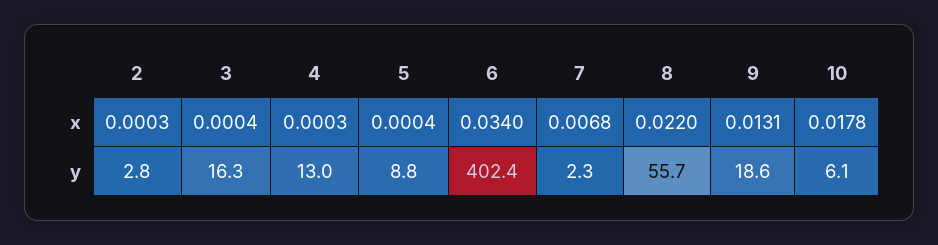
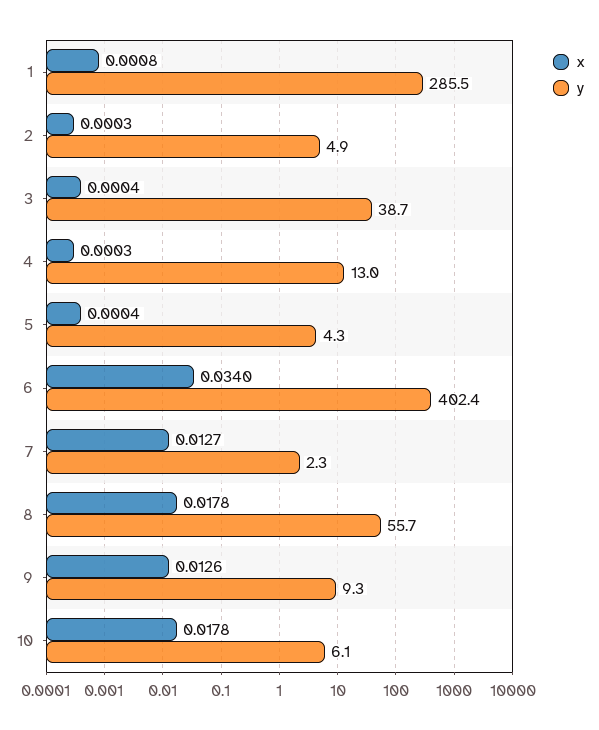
  {
    "x": {
      "2": 0.0003,
      "3": 0.0004,
      "4": 0.0003,
      "5": 0.0004,
      "6": 0.034,
-     "7": 0.0068,
+     "7": 0.0127,
-     "8": 0.022,
+     "8": 0.0178,
-     "9": 0.0131,
+     "9": 0.0126,
-     "10": 0.0178
+     "10": 0.0178,
+     "1": 0.0008
    },
    "y": {
-     "2": 2.8,
+     "2": 4.9,
-     "3": 16.3,
+     "3": 38.7,
      "4": 13,
-     "5": 8.8,
+     "5": 4.3,
      "6": 402.4,
      "7": 2.3,
      "8": 55.7,
-     "9": 18.6,
+     "9": 9.3,
-     "10": 6.1
+     "10": 6.1,
+     "1": 285.5
    }
  }

